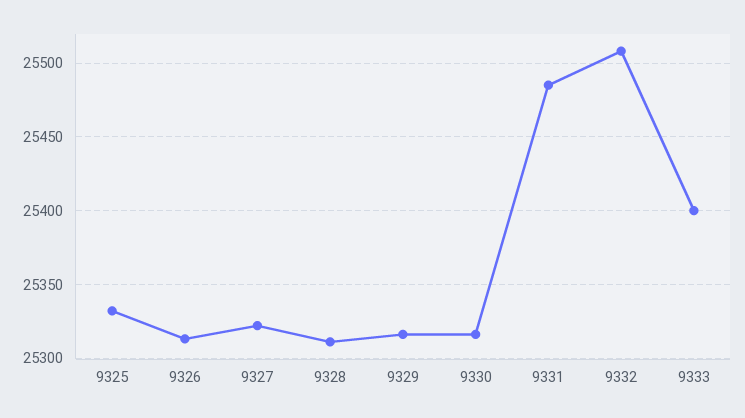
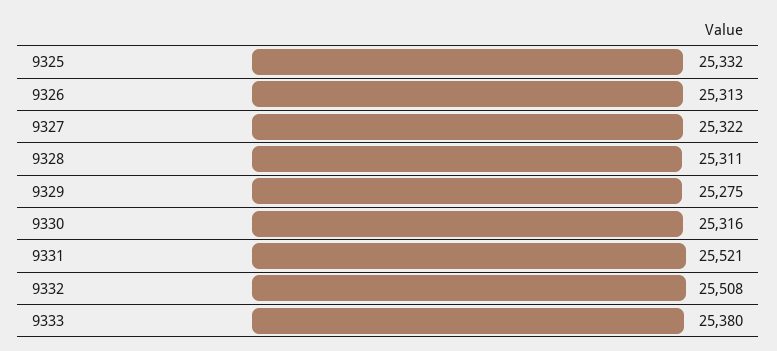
  {
    "9325": 25332,
    "9326": 25313,
    "9327": 25322,
    "9328": 25311,
-   "9329": 25315,
+   "9329": 25275,
    "9330": 25316,
-   "9331": 25485,
+   "9331": 25521,
    "9332": 25508,
-   "9333": 25400
+   "9333": 25380
  }

